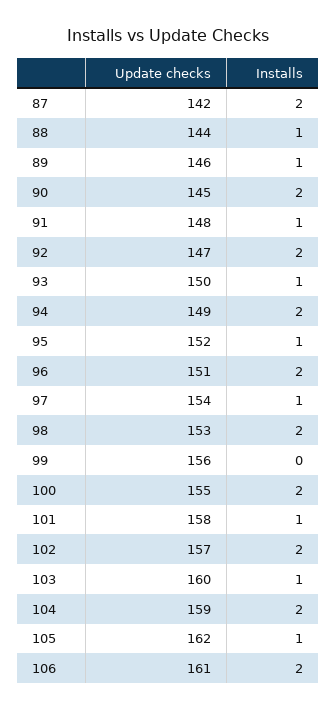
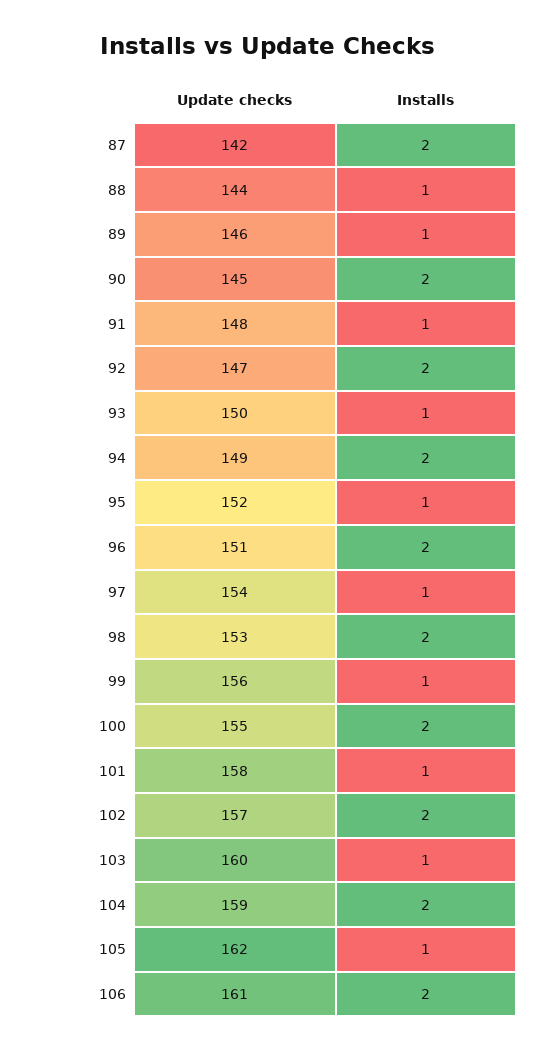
  {
    "Update checks": {
      "87": 142,
      "88": 144,
      "89": 146,
      "90": 145,
      "91": 148,
      "92": 147,
      "93": 150,
      "94": 149,
      "95": 152,
      "96": 151,
      "97": 154,
      "98": 153,
      "99": 156,
      "100": 155,
      "101": 158,
      "102": 157,
      "103": 160,
      "104": 159,
      "105": 162,
      "106": 161
    },
    "Installs": {
      "87": 2,
      "88": 1,
      "89": 1,
      "90": 2,
      "91": 1,
      "92": 2,
      "93": 1,
      "94": 2,
      "95": 1,
      "96": 2,
      "97": 1,
      "98": 2,
-     "99": 0,
+     "99": 1,
      "100": 2,
      "101": 1,
      "102": 2,
      "103": 1,
      "104": 2,
      "105": 1,
      "106": 2
    }
  }

